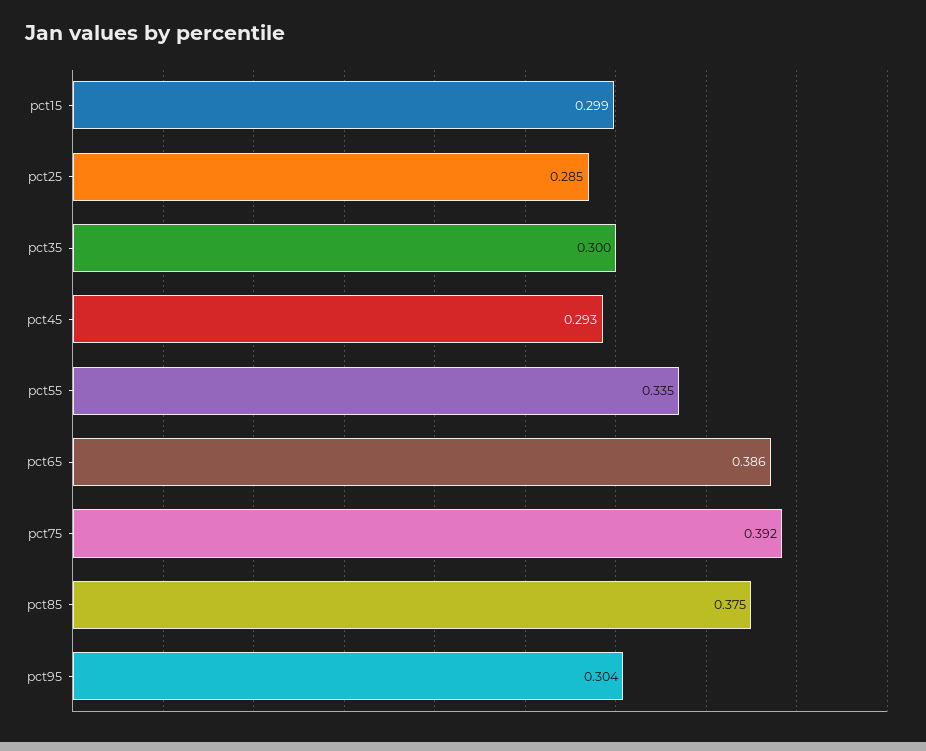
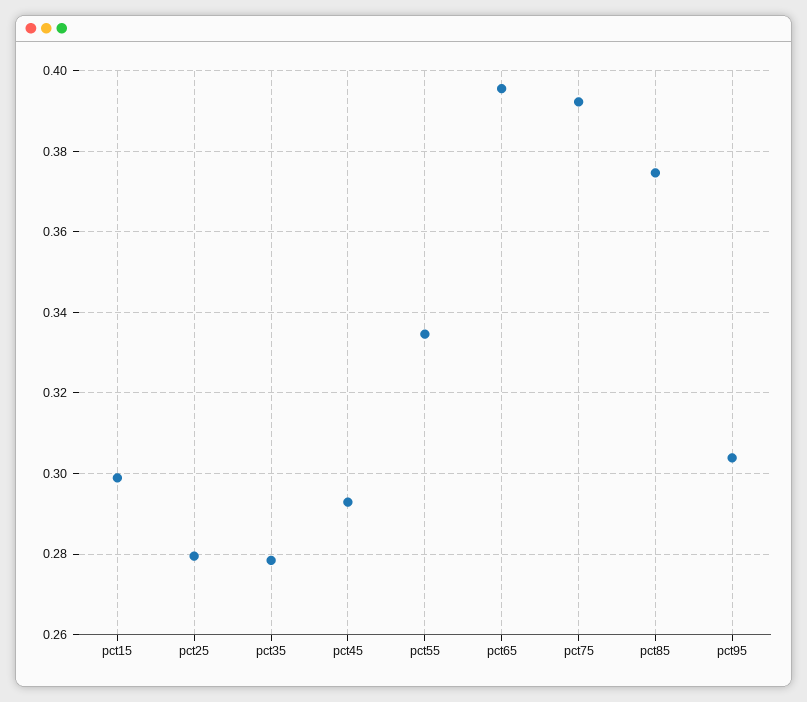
  {
    "pct15": 0.299,
-   "pct25": 0.285,
+   "pct25": 0.28,
-   "pct35": 0.3,
+   "pct35": 0.278,
    "pct45": 0.293,
    "pct55": 0.335,
-   "pct65": 0.386,
+   "pct65": 0.396,
    "pct75": 0.392,
    "pct85": 0.375,
    "pct95": 0.304
  }

